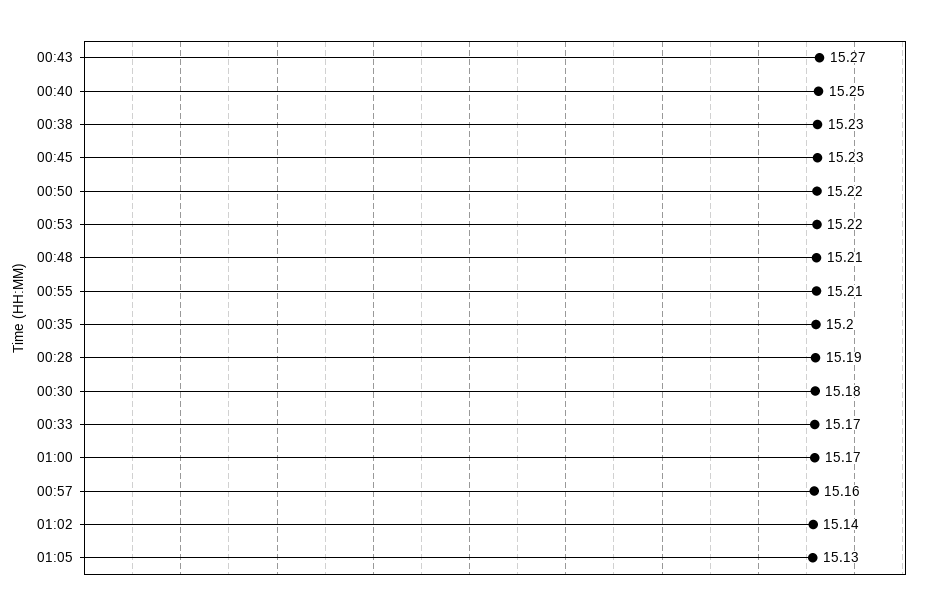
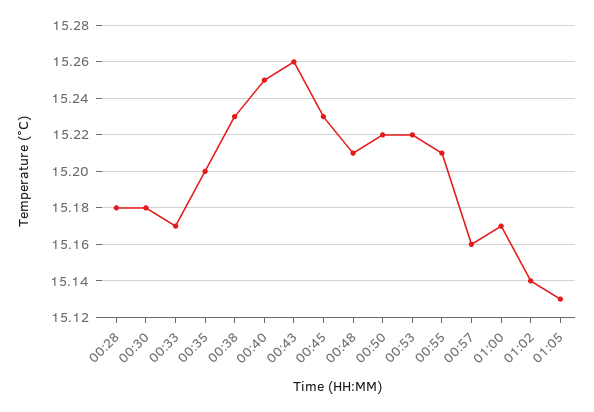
  {
-   "00:43": 15.27,
+   "00:43": 15.26,
    "00:40": 15.25,
    "00:38": 15.23,
    "00:45": 15.23,
    "00:50": 15.22,
    "00:53": 15.22,
    "00:48": 15.21,
    "00:55": 15.21,
    "00:35": 15.2,
-   "00:28": 15.19,
+   "00:28": 15.18,
    "00:30": 15.18,
    "00:33": 15.17,
    "01:00": 15.17,
    "00:57": 15.16,
    "01:02": 15.14,
    "01:05": 15.13
  }

